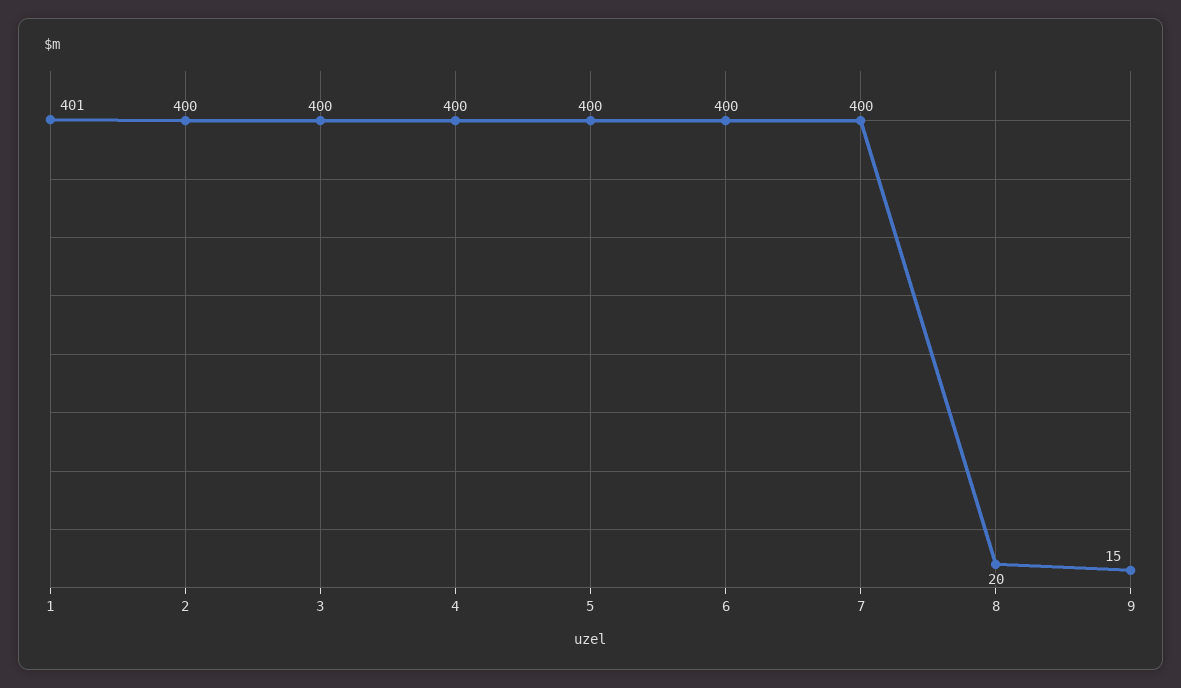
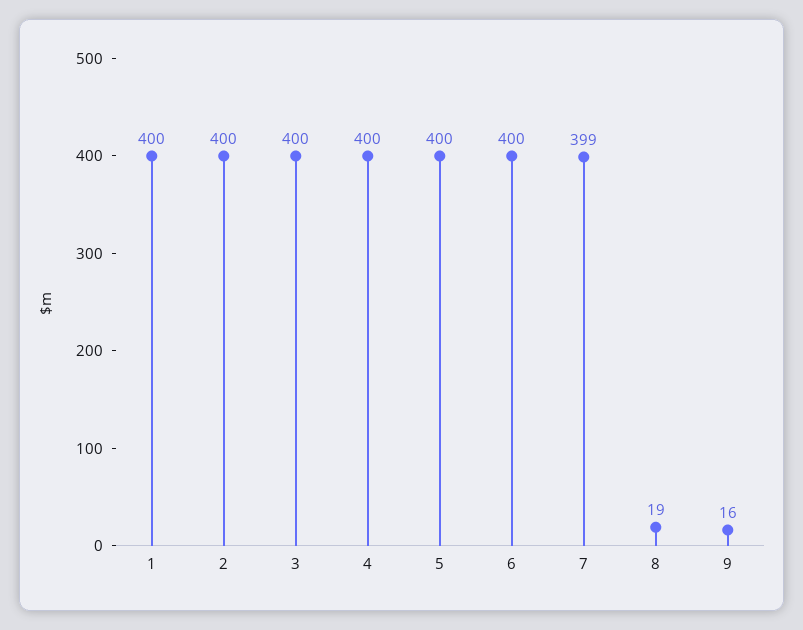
  {
-   "1": 401,
+   "1": 400,
    "2": 400,
    "3": 400,
    "4": 400,
    "5": 400,
    "6": 400,
-   "7": 400,
+   "7": 399,
-   "8": 20,
+   "8": 19,
-   "9": 15
+   "9": 16
  }

